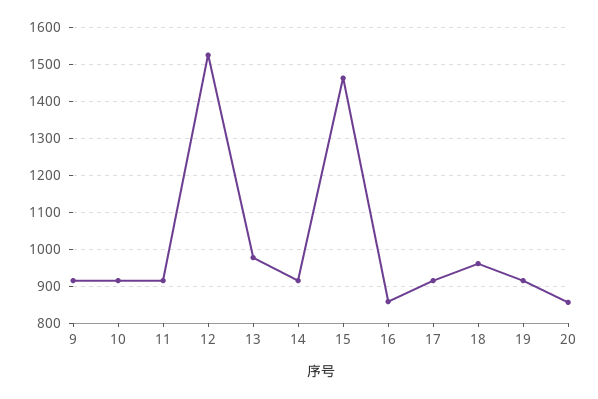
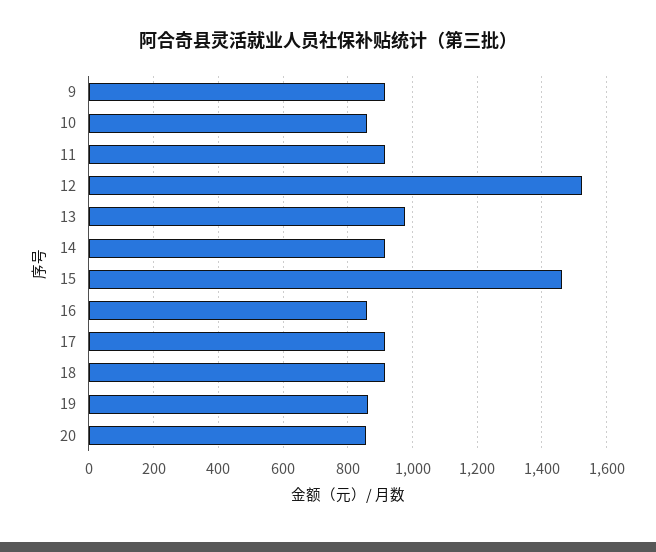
  {
    "9": 920,
-   "10": 920,
+   "10": 860,
    "11": 920,
    "12": 1520,
    "13": 980,
    "14": 920,
    "15": 1460,
    "16": 860,
    "17": 920,
-   "18": 960,
+   "18": 920,
-   "19": 920,
+   "19": 860,
    "20": 860
  }

